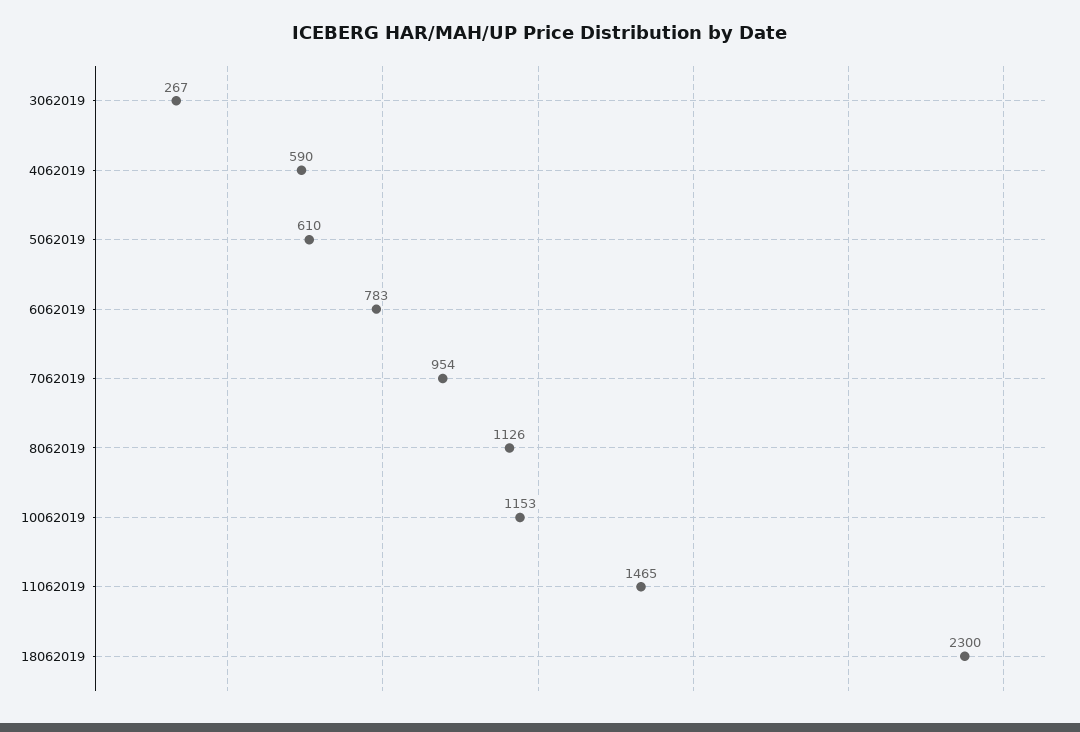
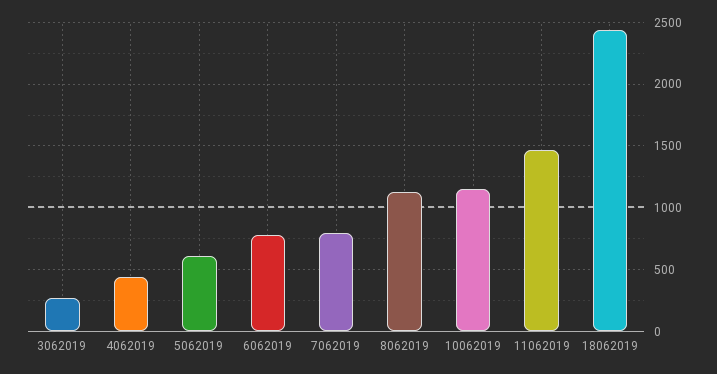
  {
    "3062019": 267,
-   "4062019": 590,
+   "4062019": 450,
    "5062019": 610,
    "6062019": 783,
-   "7062019": 954,
+   "7062019": 800,
    "8062019": 1126,
    "10062019": 1153,
    "11062019": 1465,
-   "18062019": 2300
+   "18062019": 2450
  }

